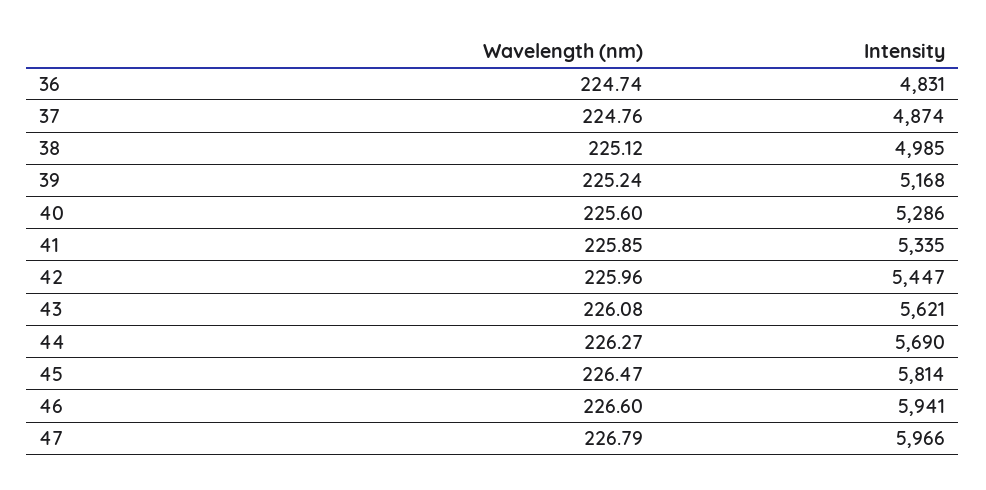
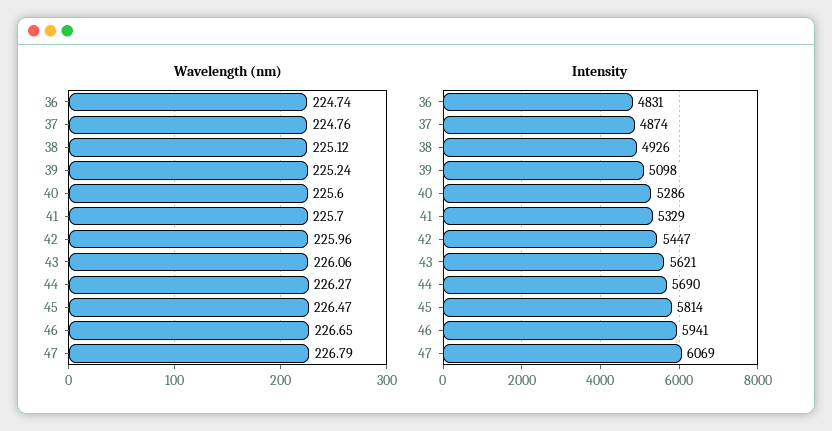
  {
    "Wavelength (nm)": {
      "36": 224.74,
      "37": 224.76,
      "38": 225.12,
      "39": 225.24,
      "40": 225.6,
-     "41": 225.85,
+     "41": 225.7,
      "42": 225.96,
-     "43": 226.08,
+     "43": 226.06,
      "44": 226.27,
      "45": 226.47,
-     "46": 226.6,
+     "46": 226.65,
      "47": 226.79
    },
    "Intensity": {
      "36": 4831,
      "37": 4874,
-     "38": 4985,
+     "38": 4926,
-     "39": 5168,
+     "39": 5098,
      "40": 5286,
-     "41": 5335,
+     "41": 5329,
      "42": 5447,
      "43": 5621,
      "44": 5690,
      "45": 5814,
      "46": 5941,
-     "47": 5966
+     "47": 6069
    }
  }

